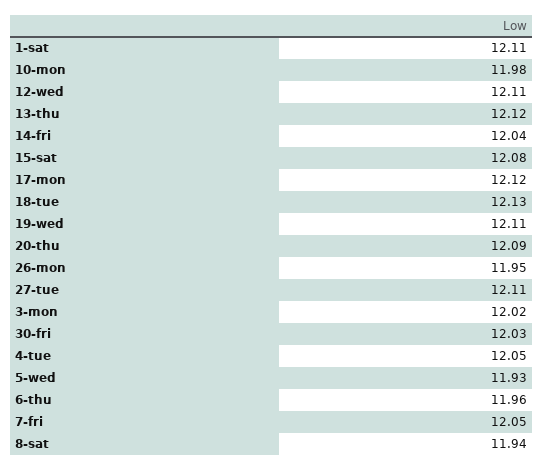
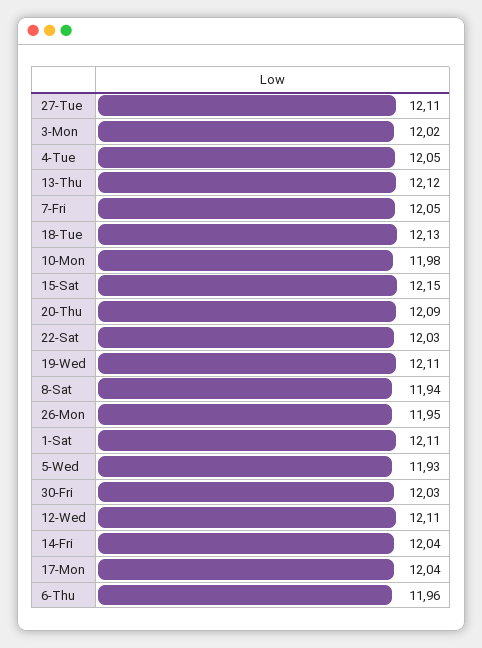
  {
    "1-sat": 12.11,
    "10-mon": 11.98,
    "12-wed": 12.11,
    "13-thu": 12.12,
    "14-fri": 12.04,
-   "15-sat": 12.08,
+   "15-sat": 12.15,
-   "17-mon": 12.12,
+   "17-mon": 12.04,
    "18-tue": 12.13,
    "19-wed": 12.11,
    "20-thu": 12.09,
    "26-mon": 11.95,
    "27-tue": 12.11,
    "3-mon": 12.02,
    "30-fri": 12.03,
    "4-tue": 12.05,
    "5-wed": 11.93,
    "6-thu": 11.96,
    "7-fri": 12.05,
-   "8-sat": 11.94
+   "8-sat": 11.94,
+   "22-Sat": 12.03
  }

